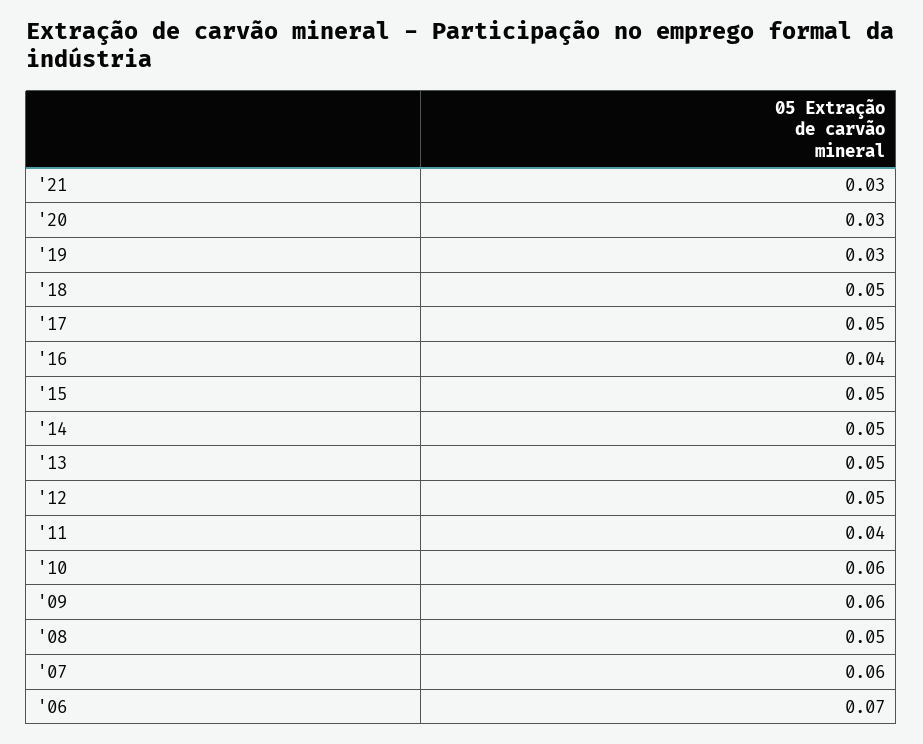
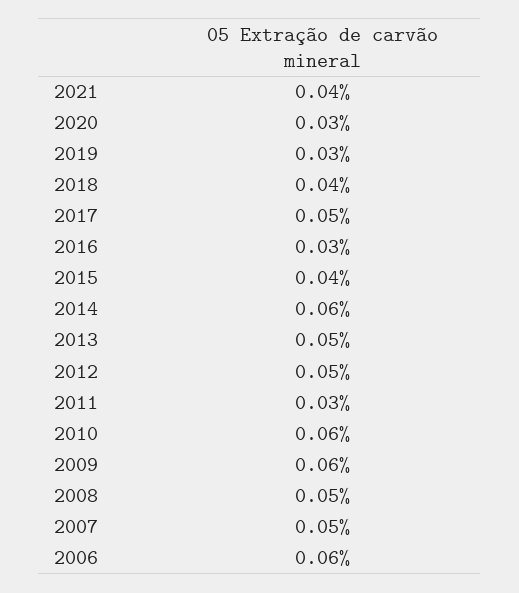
  {
-   "'21": 0.03,
+   "'21": 0.04,
    "'20": 0.03,
    "'19": 0.03,
-   "'18": 0.05,
+   "'18": 0.04,
    "'17": 0.05,
-   "'16": 0.04,
+   "'16": 0.03,
-   "'15": 0.05,
+   "'15": 0.04,
-   "'14": 0.05,
+   "'14": 0.06,
    "'13": 0.05,
    "'12": 0.05,
-   "'11": 0.04,
+   "'11": 0.03,
    "'10": 0.06,
    "'09": 0.06,
    "'08": 0.05,
-   "'07": 0.06,
+   "'07": 0.05,
-   "'06": 0.07
+   "'06": 0.06
  }

